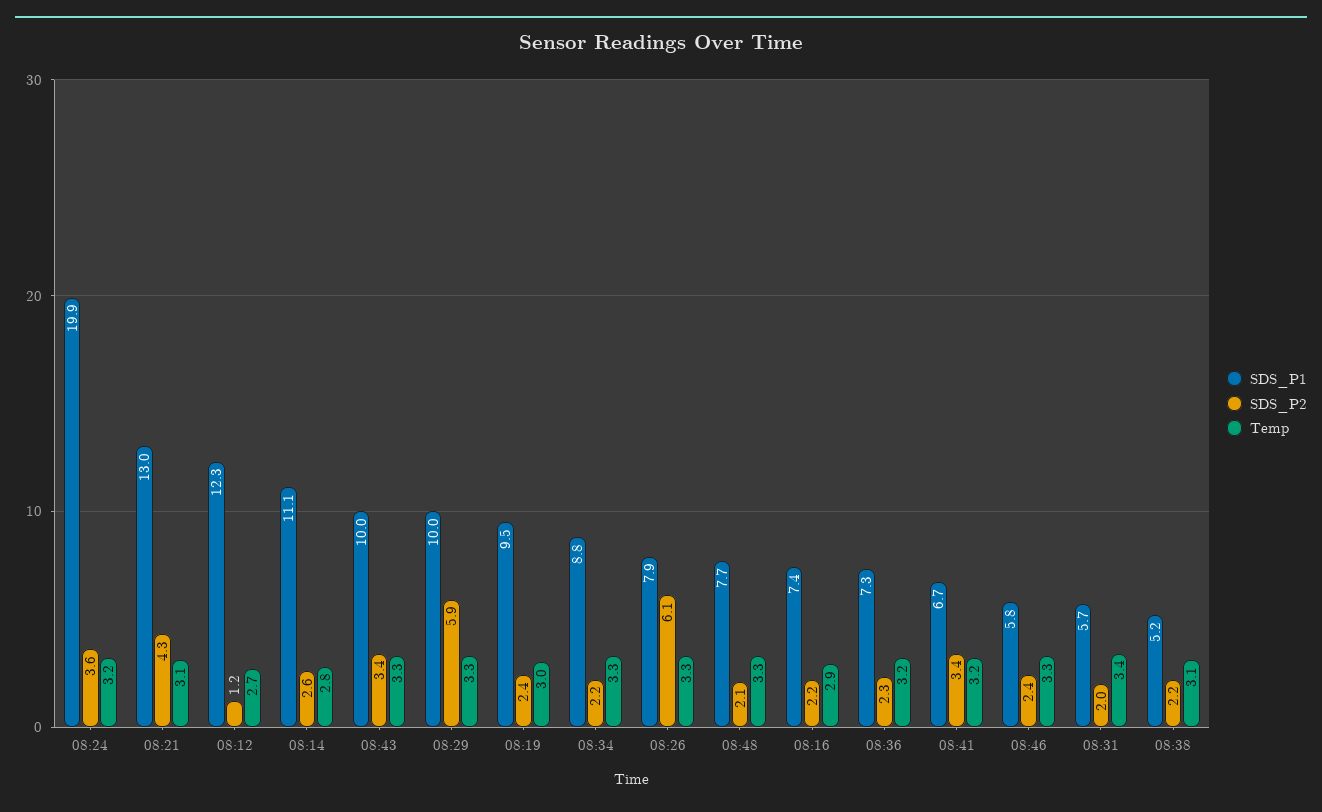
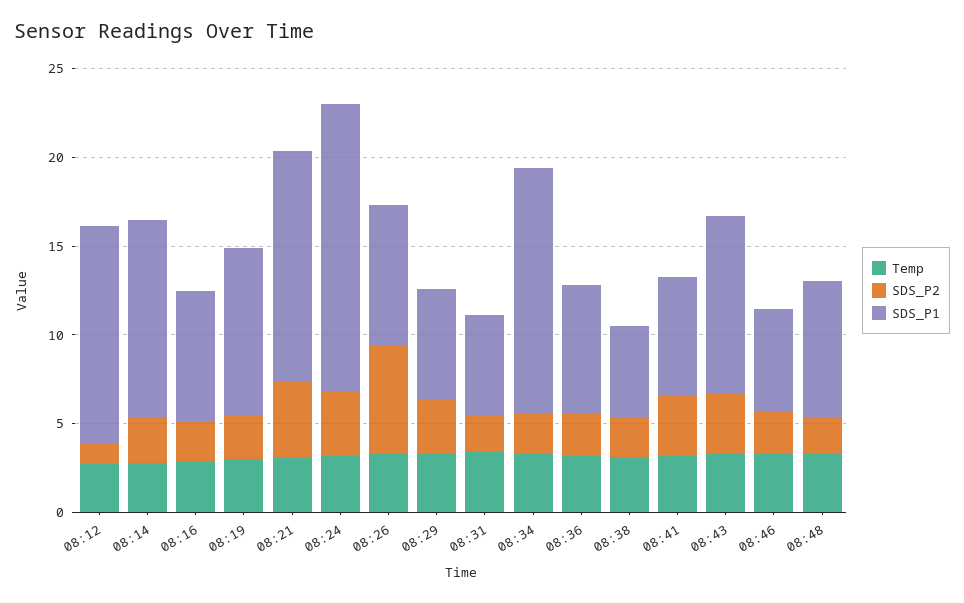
  {
    "SDS_P1": {
-     "08:24": 19.9,
+     "08:24": 16,
      "08:21": 13,
      "08:12": 12.3,
      "08:14": 11.1,
      "08:43": 10,
-     "08:29": 10,
+     "08:29": 6,
      "08:19": 9.5,
-     "08:34": 8.8,
+     "08:34": 14,
      "08:26": 7.9,
      "08:48": 7.7,
      "08:16": 7.4,
      "08:36": 7.3,
      "08:41": 6.7,
      "08:46": 5.8,
      "08:31": 5.7,
      "08:38": 5.2
    },
    "SDS_P2": {
      "08:24": 3.6,
      "08:21": 4.3,
      "08:12": 1.2,
      "08:14": 2.6,
      "08:43": 3.4,
-     "08:29": 5.9,
+     "08:29": 3,
      "08:19": 2.4,
      "08:34": 2.2,
      "08:26": 6.1,
      "08:48": 2.1,
      "08:16": 2.2,
      "08:36": 2.3,
      "08:41": 3.4,
      "08:46": 2.4,
      "08:31": 2,
      "08:38": 2.2
    },
    "Temp": {
      "08:24": 3.2,
      "08:21": 3.1,
      "08:12": 2.7,
      "08:14": 2.8,
      "08:43": 3.3,
      "08:29": 3.3,
      "08:19": 3,
      "08:34": 3.3,
      "08:26": 3.3,
      "08:48": 3.3,
      "08:16": 2.9,
      "08:36": 3.2,
      "08:41": 3.2,
      "08:46": 3.3,
      "08:31": 3.4,
      "08:38": 3.1
    }
  }

